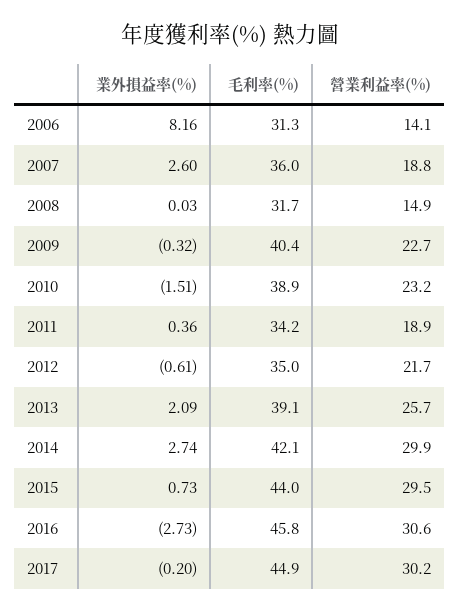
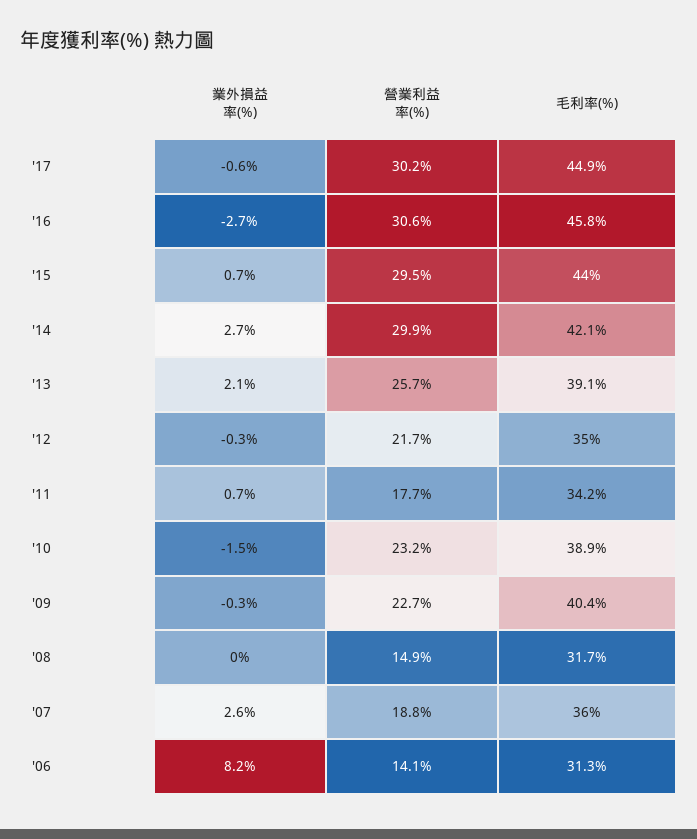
  {
    "業外損益率(%)": {
      "2006": 8.16,
      "2007": 2.6,
      "2008": 0.03,
      "2009": -0.32,
      "2010": -1.51,
-     "2011": 0.36,
+     "2011": 0.7,
-     "2012": -0.61,
+     "2012": -0.3,
      "2013": 2.09,
      "2014": 2.74,
      "2015": 0.73,
      "2016": -2.73,
-     "2017": -0.2
+     "2017": -0.6
    },
    "毛利率(%)": {
      "2006": 31.3,
      "2007": 36,
      "2008": 31.7,
      "2009": 40.4,
      "2010": 38.9,
      "2011": 34.2,
      "2012": 35,
      "2013": 39.1,
      "2014": 42.1,
      "2015": 44,
      "2016": 45.8,
      "2017": 44.9
    },
    "營業利益率(%)": {
      "2006": 14.1,
      "2007": 18.8,
      "2008": 14.9,
      "2009": 22.7,
      "2010": 23.2,
-     "2011": 18.9,
+     "2011": 17.7,
      "2012": 21.7,
      "2013": 25.7,
      "2014": 29.9,
      "2015": 29.5,
      "2016": 30.6,
      "2017": 30.2
    }
  }

